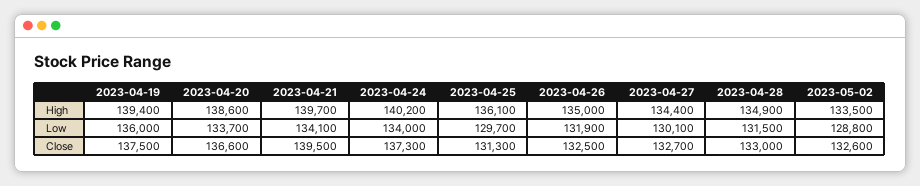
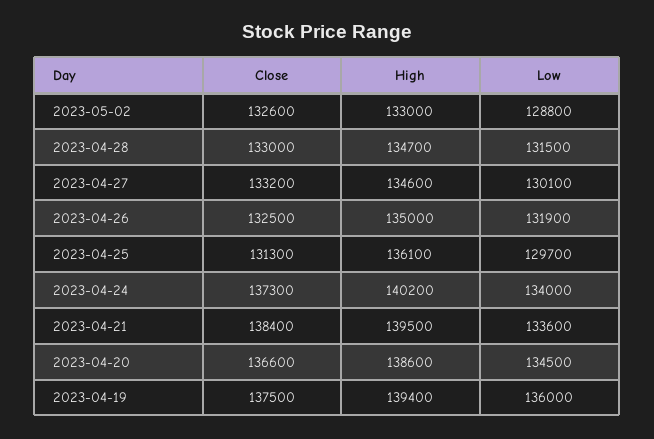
  {
    "2023-04-19": {
      "High": 139400,
      "Low": 136000,
      "Close": 137500
    },
    "2023-04-20": {
      "High": 138600,
-     "Low": 133700,
+     "Low": 134500,
      "Close": 136600
    },
    "2023-04-21": {
-     "High": 139700,
+     "High": 139500,
-     "Low": 134100,
+     "Low": 133600,
-     "Close": 139500
+     "Close": 138400
    },
    "2023-04-24": {
      "High": 140200,
      "Low": 134000,
      "Close": 137300
    },
    "2023-04-25": {
      "High": 136100,
      "Low": 129700,
      "Close": 131300
    },
    "2023-04-26": {
      "High": 135000,
      "Low": 131900,
      "Close": 132500
    },
    "2023-04-27": {
-     "High": 134400,
+     "High": 134600,
      "Low": 130100,
-     "Close": 132700
+     "Close": 133200
    },
    "2023-04-28": {
-     "High": 134900,
+     "High": 134700,
      "Low": 131500,
      "Close": 133000
    },
    "2023-05-02": {
-     "High": 133500,
+     "High": 133000,
      "Low": 128800,
      "Close": 132600
    }
  }

